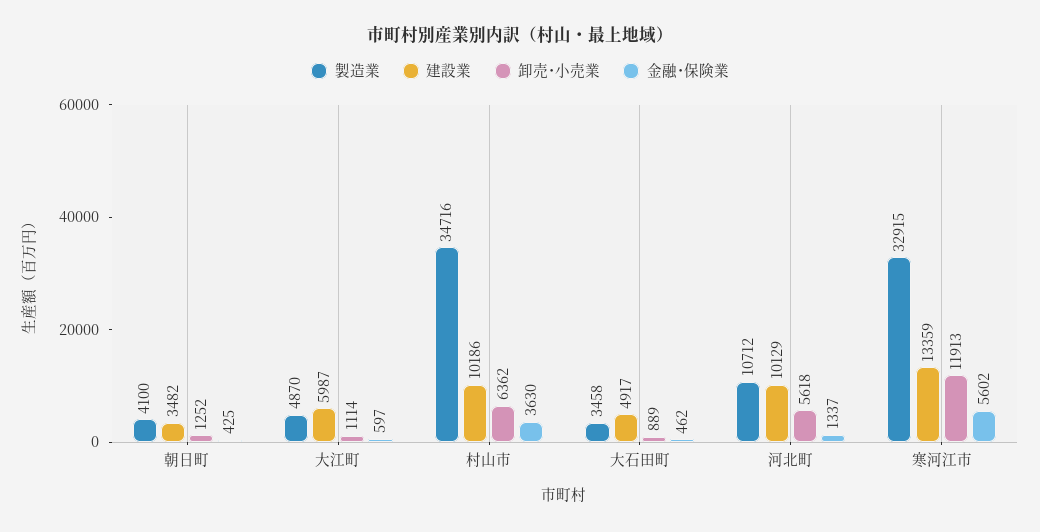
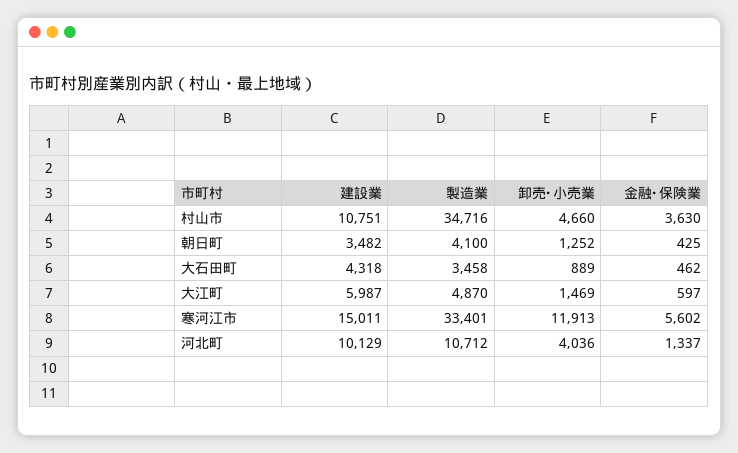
  {
    "製造業": {
      "朝日町": 4100,
      "大江町": 4870,
      "村山市": 34716,
      "大石田町": 3458,
      "河北町": 10712,
-     "寒河江市": 32915
+     "寒河江市": 33401
    },
    "建設業": {
      "朝日町": 3482,
      "大江町": 5987,
-     "村山市": 10186,
+     "村山市": 10751,
-     "大石田町": 4917,
+     "大石田町": 4318,
      "河北町": 10129,
-     "寒河江市": 13359
+     "寒河江市": 15011
    },
    "卸売･小売業": {
      "朝日町": 1252,
-     "大江町": 1114,
+     "大江町": 1469,
-     "村山市": 6362,
+     "村山市": 4660,
      "大石田町": 889,
-     "河北町": 5618,
+     "河北町": 4036,
      "寒河江市": 11913
    },
    "金融･保険業": {
      "朝日町": 425,
      "大江町": 597,
      "村山市": 3630,
      "大石田町": 462,
      "河北町": 1337,
      "寒河江市": 5602
    }
  }

